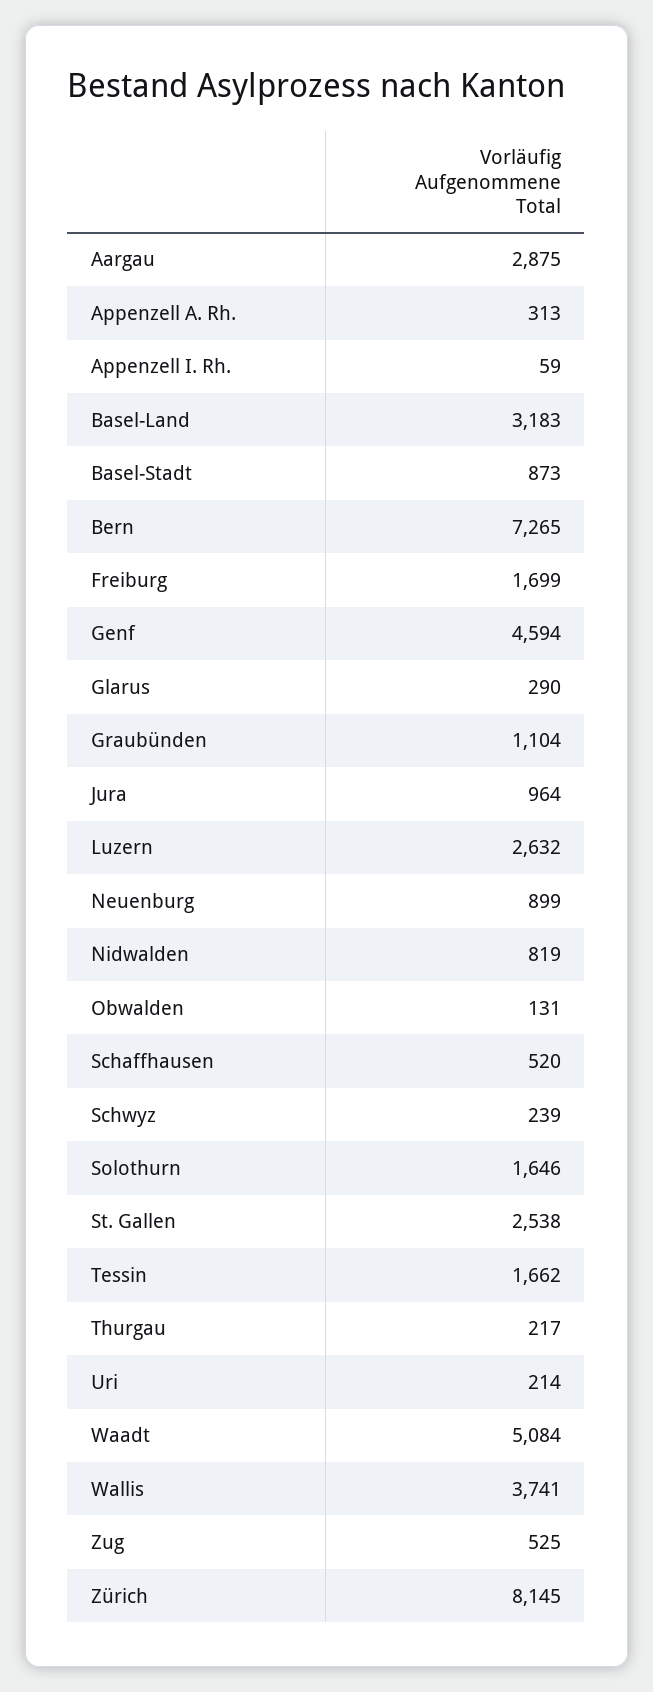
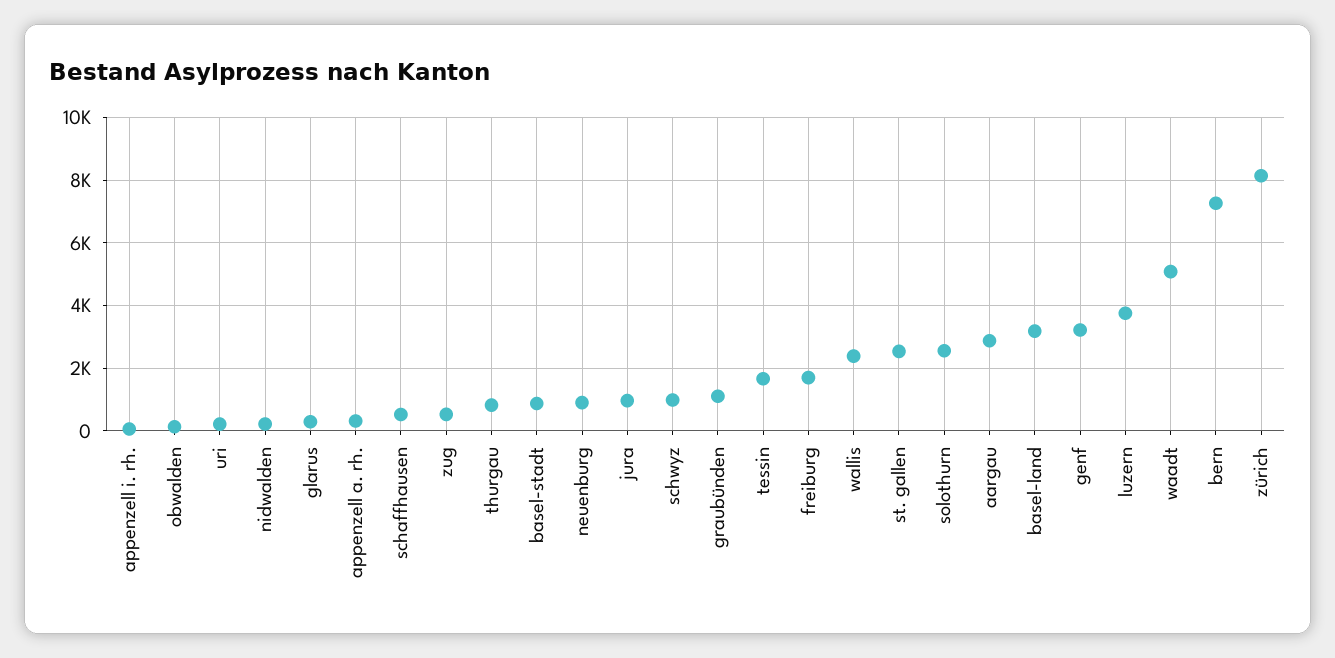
  {
    "Aargau": 2875,
    "Appenzell A. Rh.": 313,
    "Appenzell I. Rh.": 59,
    "Basel-Land": 3183,
    "Basel-Stadt": 873,
    "Bern": 7265,
    "Freiburg": 1699,
-   "Genf": 4594,
+   "Genf": 3200,
    "Glarus": 290,
    "Graubünden": 1104,
    "Jura": 964,
-   "Luzern": 2632,
+   "Luzern": 3800,
    "Neuenburg": 899,
-   "Nidwalden": 819,
+   "Nidwalden": 200,
    "Obwalden": 131,
    "Schaffhausen": 520,
-   "Schwyz": 239,
+   "Schwyz": 1000,
-   "Solothurn": 1646,
+   "Solothurn": 2600,
    "St. Gallen": 2538,
    "Tessin": 1662,
-   "Thurgau": 217,
+   "Thurgau": 800,
    "Uri": 214,
    "Waadt": 5084,
-   "Wallis": 3741,
+   "Wallis": 2400,
    "Zug": 525,
    "Zürich": 8145
  }

